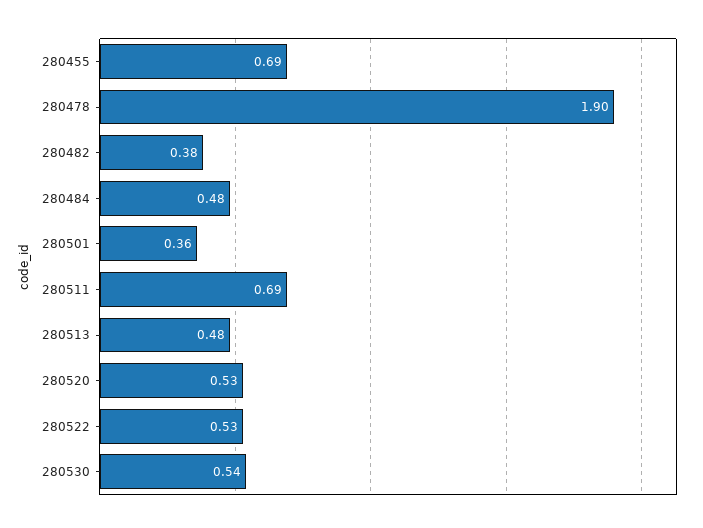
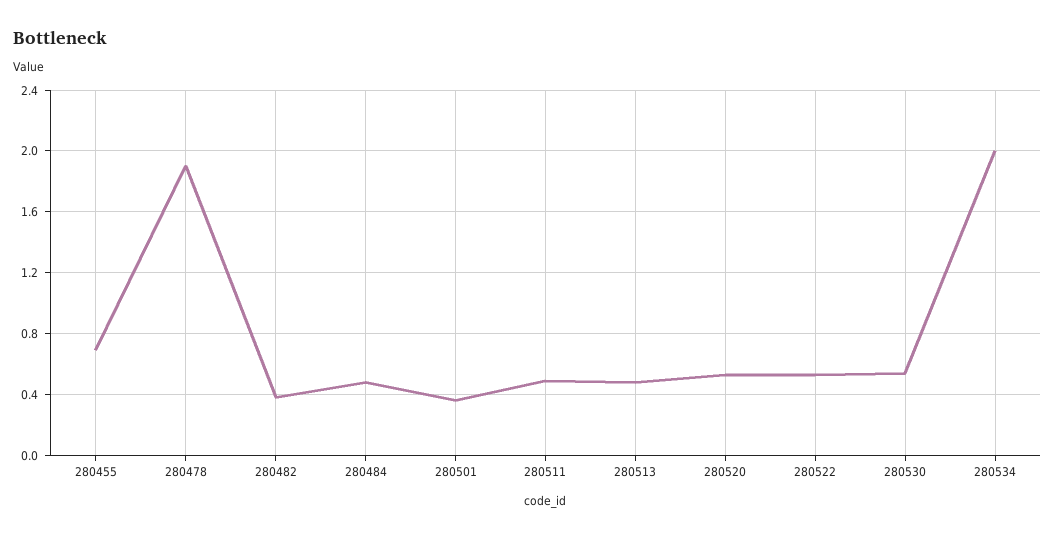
  {
    "280455": 0.69,
    "280478": 1.9,
    "280482": 0.38,
    "280484": 0.48,
    "280501": 0.36,
-   "280511": 0.69,
+   "280511": 0.5,
    "280513": 0.48,
    "280520": 0.53,
    "280522": 0.53,
-   "280530": 0.54
+   "280530": 0.54,
+   "280534": 2
  }

